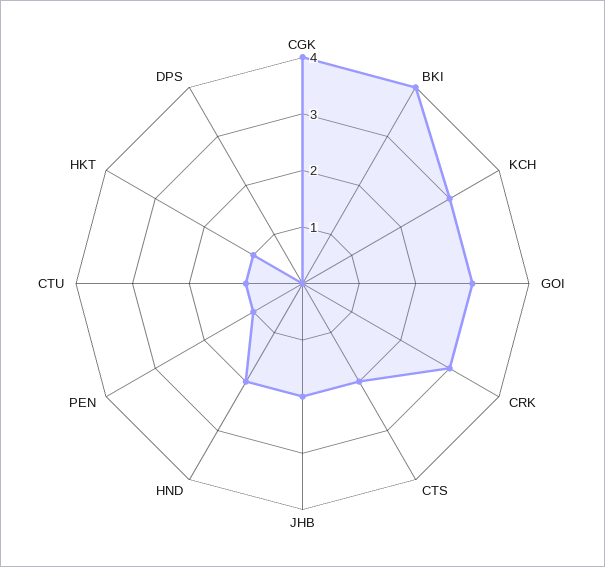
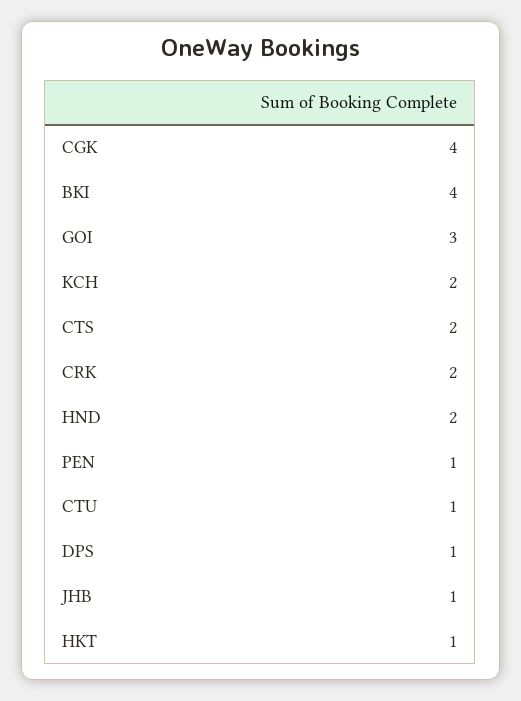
  {
    "CGK": 4,
    "BKI": 4,
-   "KCH": 3,
+   "KCH": 2,
    "GOI": 3,
-   "CRK": 3,
+   "CRK": 2,
    "CTS": 2,
-   "JHB": 2,
+   "JHB": 1,
    "HND": 2,
    "PEN": 1,
    "CTU": 1,
    "HKT": 1,
-   "DPS": 0
+   "DPS": 1
  }

